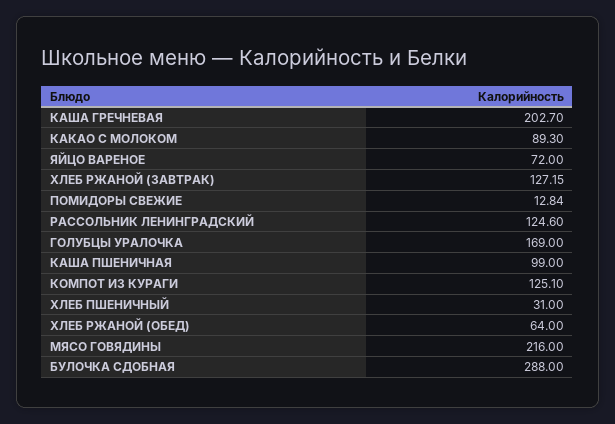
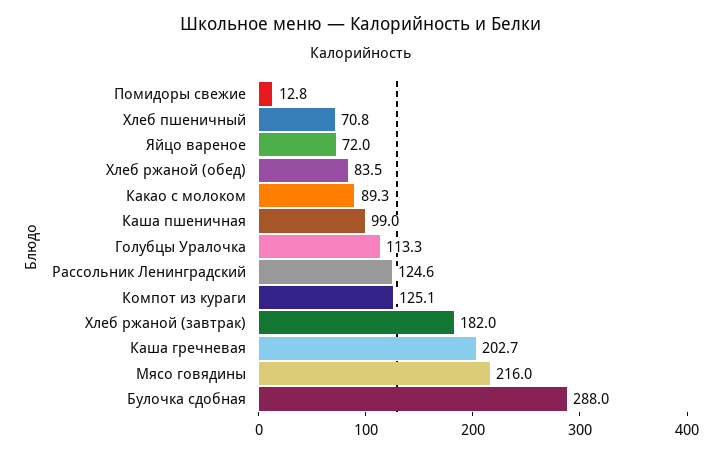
  {
    "КАША ГРЕЧНЕВАЯ": 202.7,
    "КАКАО С МОЛОКОМ": 89.3,
    "ЯЙЦО ВАРЕНОЕ": 72,
-   "ХЛЕБ РЖАНОЙ (ЗАВТРАК)": 127.15,
+   "ХЛЕБ РЖАНОЙ (ЗАВТРАК)": 182,
    "ПОМИДОРЫ СВЕЖИЕ": 12.84,
    "РАССОЛЬНИК ЛЕНИНГРАДСКИЙ": 124.6,
-   "ГОЛУБЦЫ УРАЛОЧКА": 169,
+   "ГОЛУБЦЫ УРАЛОЧКА": 113.3,
    "КАША ПШЕНИЧНАЯ": 99,
    "КОМПОТ ИЗ КУРАГИ": 125.1,
-   "ХЛЕБ ПШЕНИЧНЫЙ": 31,
+   "ХЛЕБ ПШЕНИЧНЫЙ": 70.8,
-   "ХЛЕБ РЖАНОЙ (ОБЕД)": 64,
+   "ХЛЕБ РЖАНОЙ (ОБЕД)": 83.5,
    "МЯСО ГОВЯДИНЫ": 216,
    "БУЛОЧКА СДОБНАЯ": 288
  }

